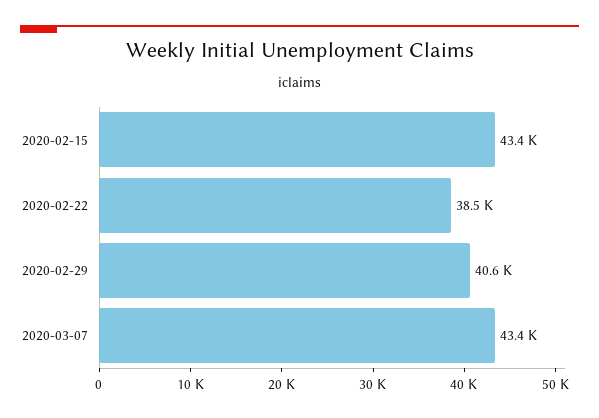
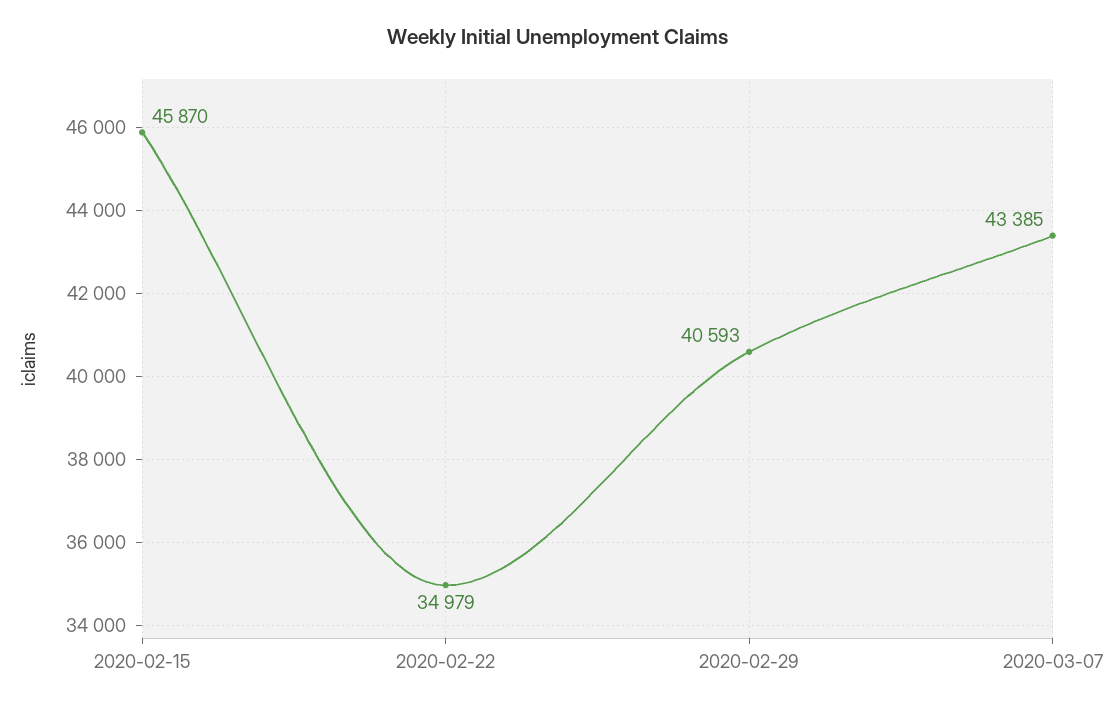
  {
-   "2020-02-15": 43400,
+   "2020-02-15": 45870,
-   "2020-02-22": 38500,
+   "2020-02-22": 34979,
    "2020-02-29": 40593,
    "2020-03-07": 43385
  }

